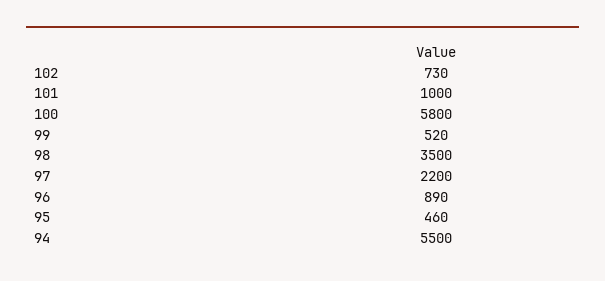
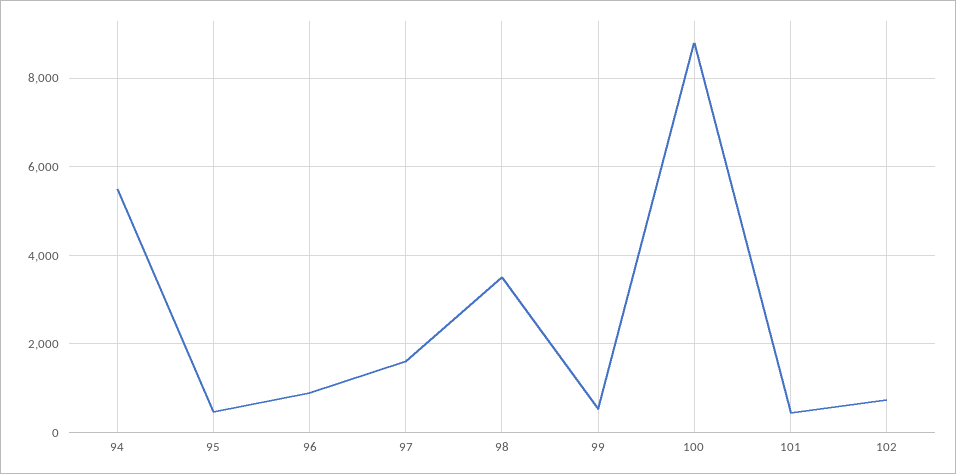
  {
    "102": 730,
-   "101": 1000,
+   "101": 400,
-   "100": 5800,
+   "100": 8800,
    "99": 520,
    "98": 3500,
-   "97": 2200,
+   "97": 1600,
    "96": 890,
    "95": 460,
    "94": 5500
  }

